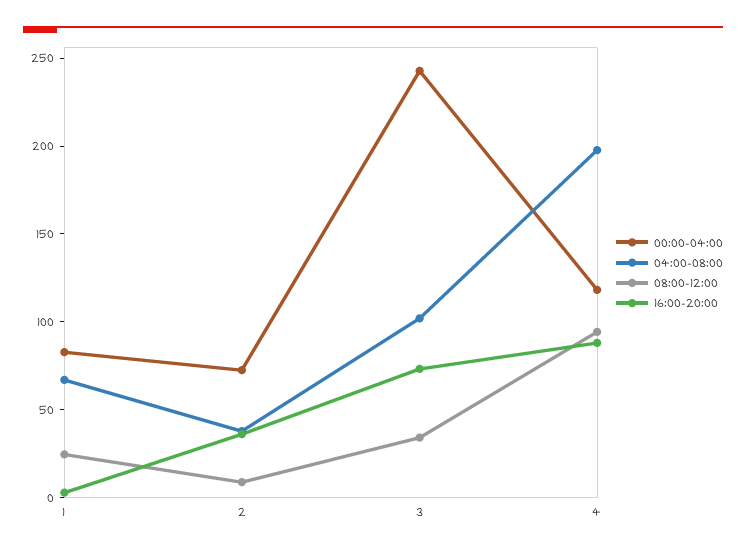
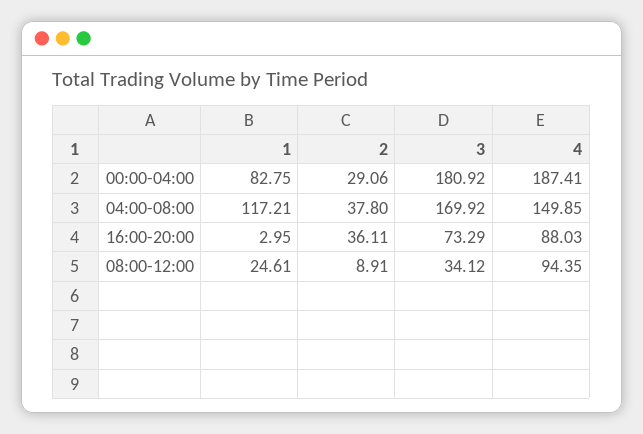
  {
    "00:00-04:00": {
      "1": 82.75,
-     "2": 70,
+     "2": 29.06,
-     "3": 240,
+     "3": 180.92,
-     "4": 120
+     "4": 187.41
    },
    "04:00-08:00": {
-     "1": 70,
+     "1": 117.21,
      "2": 37.8,
-     "3": 100,
+     "3": 169.92,
-     "4": 200
+     "4": 149.85
    },
    "08:00-12:00": {
      "1": 24.61,
      "2": 8.91,
      "3": 34.12,
      "4": 94.35
    },
    "16:00-20:00": {
      "1": 2.95,
      "2": 36.11,
      "3": 73.29,
      "4": 88.03
    }
  }

